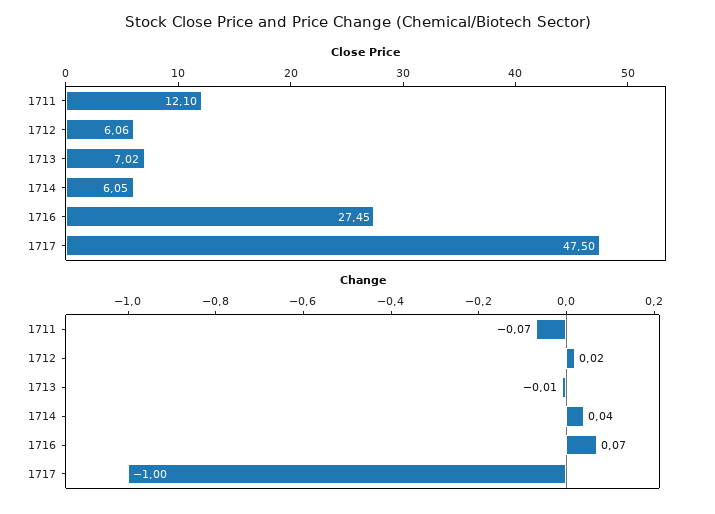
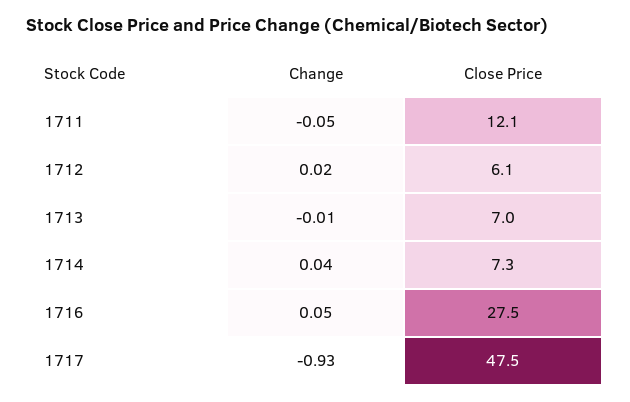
  {
    "Close Price": {
      "1711": 12.1,
      "1712": 6.06,
      "1713": 7.02,
-     "1714": 6.05,
+     "1714": 7.3,
      "1716": 27.45,
      "1717": 47.5
    },
    "Change": {
-     "1711": -0.07,
+     "1711": -0.05,
      "1712": 0.02,
      "1713": -0.01,
      "1714": 0.04,
-     "1716": 0.07,
+     "1716": 0.05,
-     "1717": -1
+     "1717": -0.93
    }
  }

